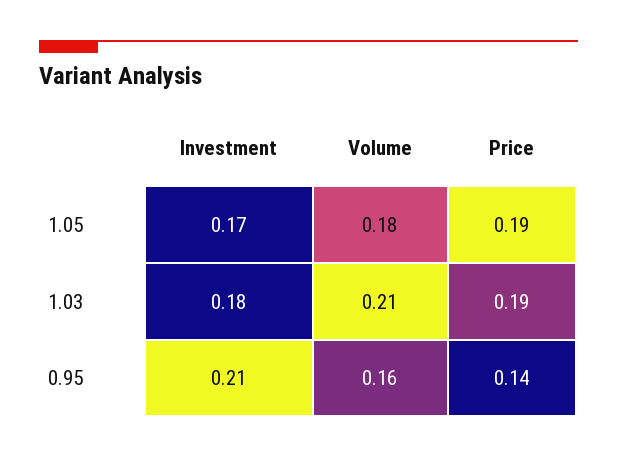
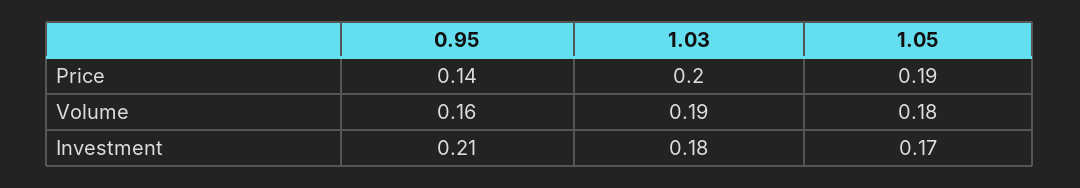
  {
    "Investment": {
      "1.05": 0.17,
      "1.03": 0.18,
      "0.95": 0.21
    },
    "Volume": {
      "1.05": 0.18,
-     "1.03": 0.21,
+     "1.03": 0.19,
      "0.95": 0.16
    },
    "Price": {
      "1.05": 0.19,
-     "1.03": 0.19,
+     "1.03": 0.2,
      "0.95": 0.14
    }
  }

